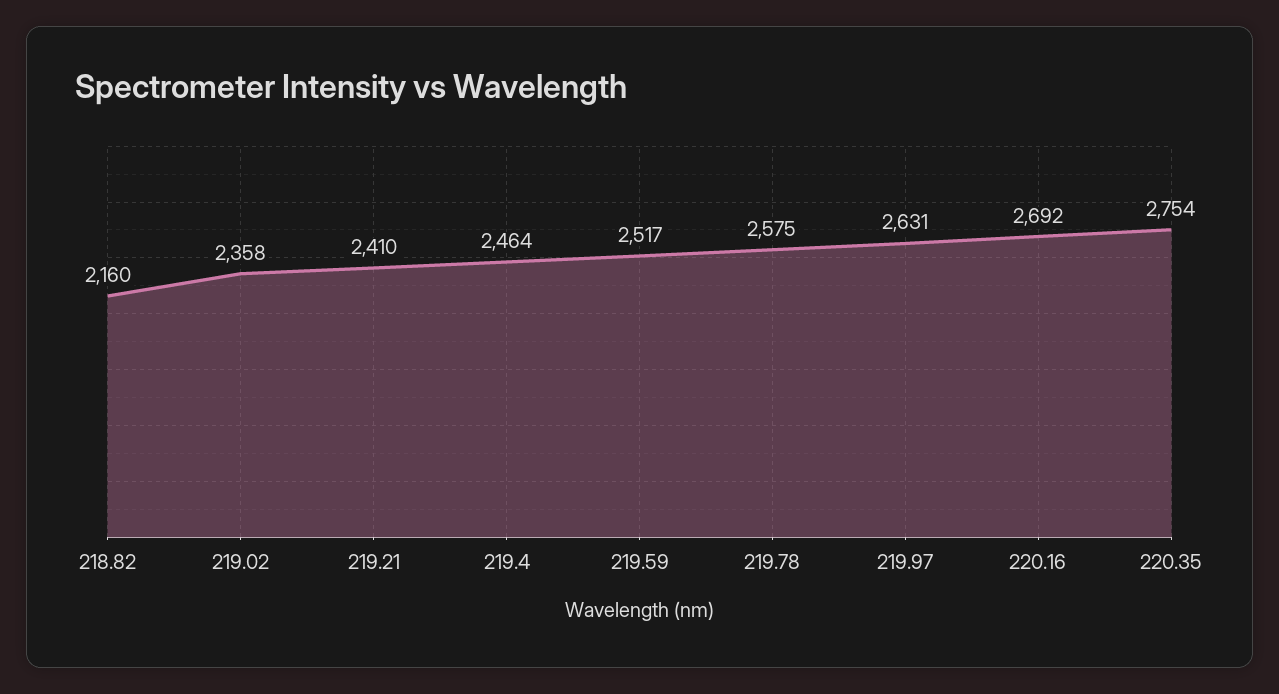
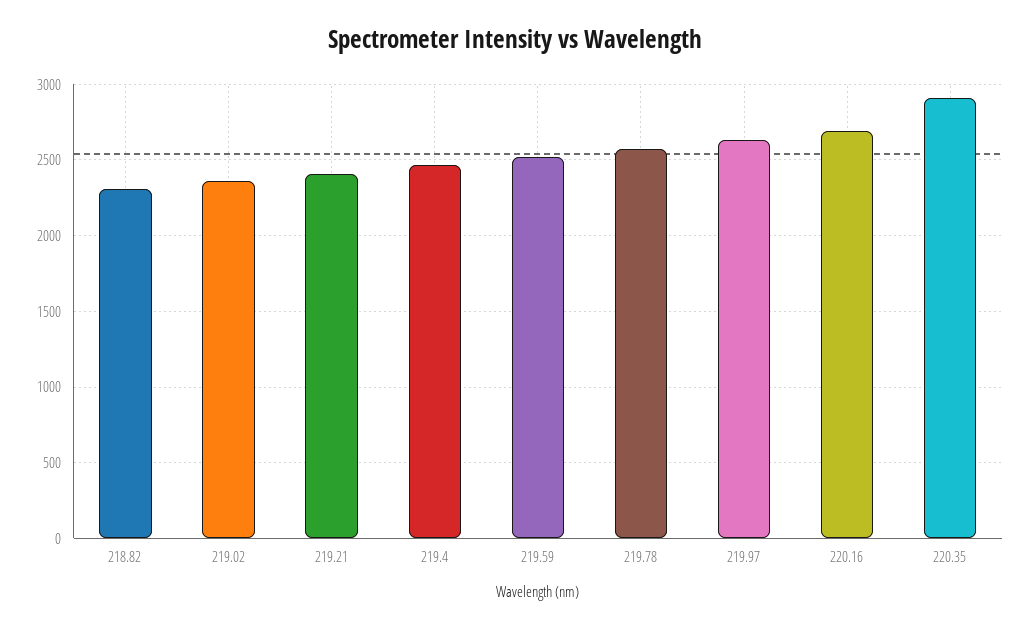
  {
-   "218.82": 2160,
+   "218.82": 2300,
    "219.02": 2358,
    "219.21": 2410,
    "219.4": 2464,
    "219.59": 2517,
    "219.78": 2575,
    "219.97": 2631,
    "220.16": 2692,
-   "220.35": 2754
+   "220.35": 2900
  }

